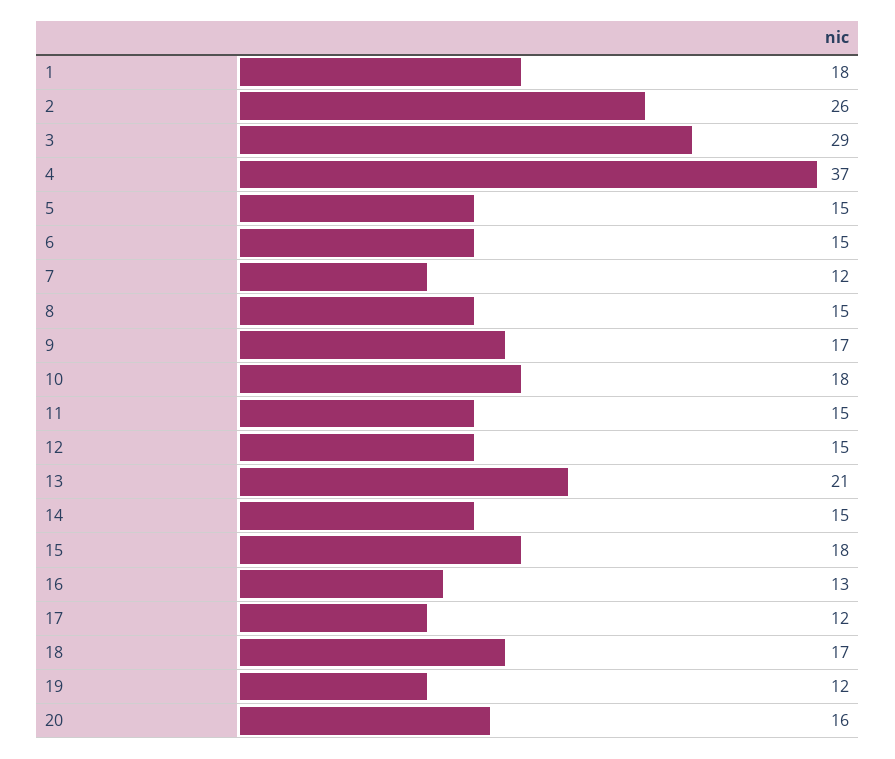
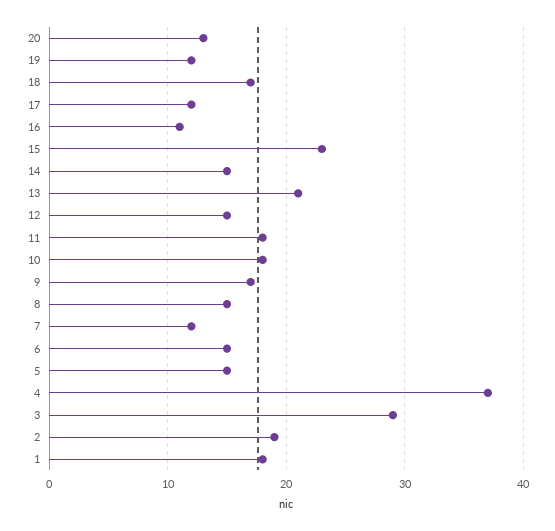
  {
    "1": 18,
-   "2": 26,
+   "2": 19,
    "3": 29,
    "4": 37,
    "5": 15,
    "6": 15,
    "7": 12,
    "8": 15,
    "9": 17,
    "10": 18,
-   "11": 15,
+   "11": 18,
    "12": 15,
    "13": 21,
    "14": 15,
-   "15": 18,
+   "15": 23,
-   "16": 13,
+   "16": 11,
    "17": 12,
    "18": 17,
    "19": 12,
-   "20": 16
+   "20": 13
  }

